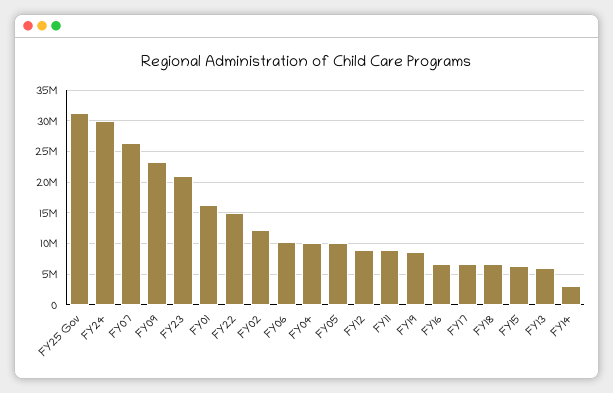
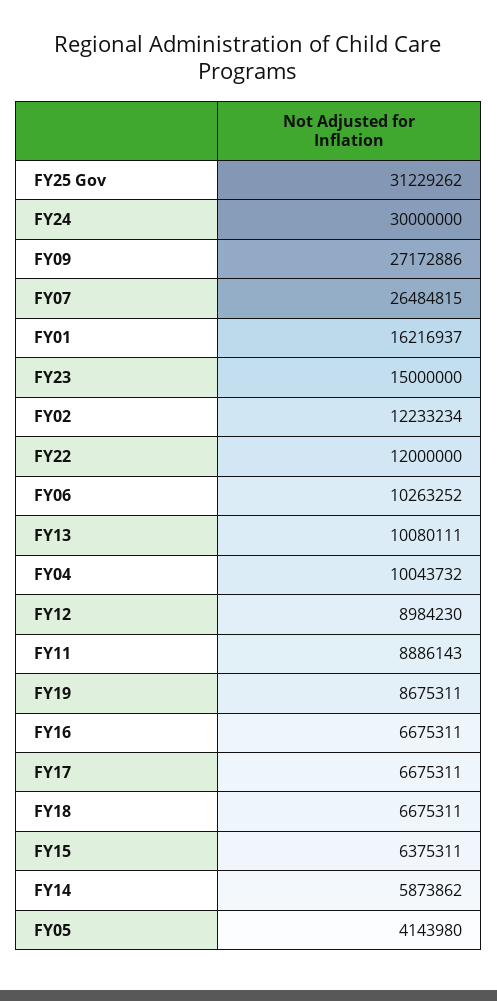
  {
    "FY25 Gov": 31229262,
    "FY24": 30000000,
    "FY07": 26484815,
-   "FY09": 23000000,
+   "FY09": 27172886,
-   "FY23": 21000000,
+   "FY23": 15000000,
    "FY01": 16216937,
-   "FY22": 15000000,
+   "FY22": 12000000,
    "FY02": 12233234,
    "FY06": 10263252,
    "FY04": 10043732,
-   "FY05": 10000000,
+   "FY05": 4143980,
    "FY12": 8984230,
    "FY11": 8886143,
    "FY19": 8675311,
    "FY16": 6675311,
    "FY17": 6675311,
    "FY18": 6675311,
    "FY15": 6375311,
-   "FY13": 6000000,
+   "FY13": 10080111,
-   "FY14": 3000000
+   "FY14": 5873862
  }

